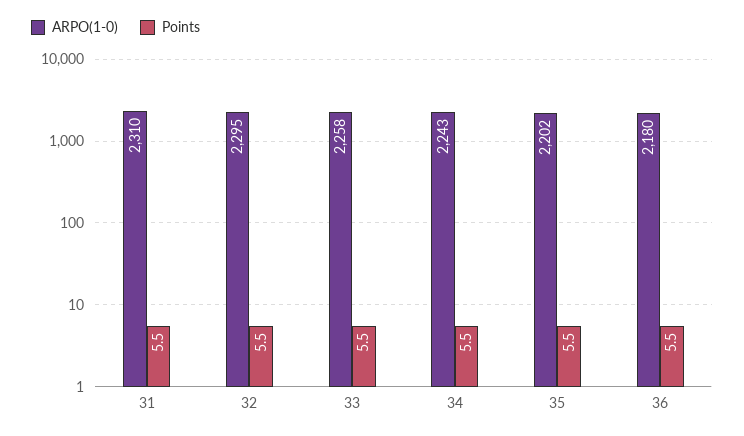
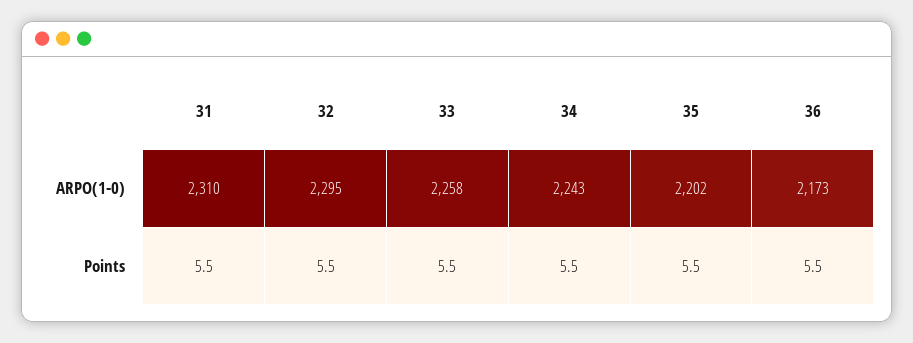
  {
    "ARPO(1-0)": {
      "31": 2310,
      "32": 2295,
      "33": 2258,
      "34": 2243,
      "35": 2202,
-     "36": 2180
+     "36": 2173
    },
    "Points": {
      "31": 5.5,
      "32": 5.5,
      "33": 5.5,
      "34": 5.5,
      "35": 5.5,
      "36": 5.5
    }
  }

